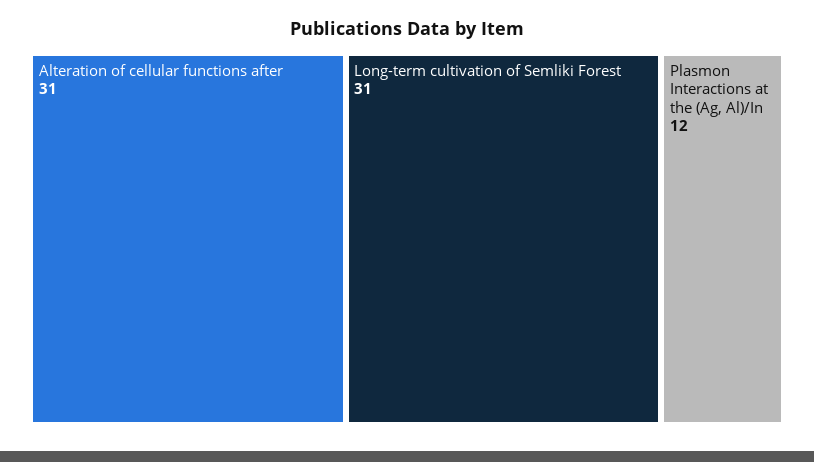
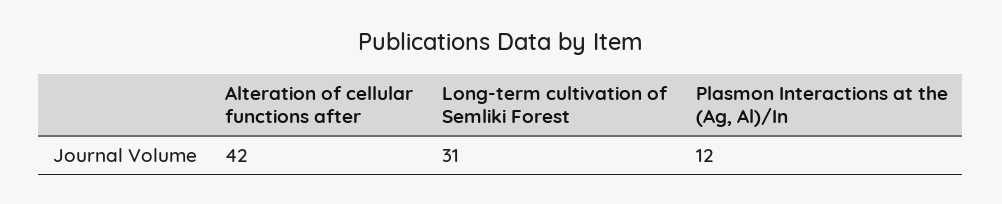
  {
-   "Alteration of cellular functions after": 31,
+   "Alteration of cellular functions after": 42,
    "Long-term cultivation of Semliki Forest": 31,
    "Plasmon Interactions at the (Ag, Al)/In": 12
  }

